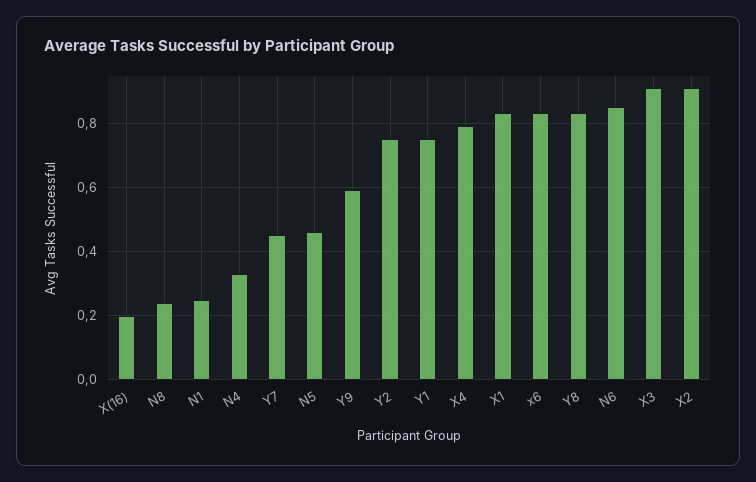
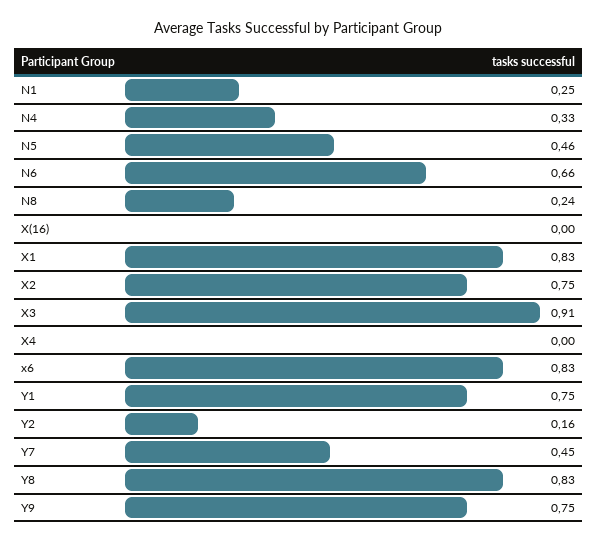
  {
-   "X(16)": 0.2,
+   "X(16)": 0,
    "N8": 0.24,
    "N1": 0.25,
    "N4": 0.33,
    "Y7": 0.45,
    "N5": 0.46,
-   "Y9": 0.6,
+   "Y9": 0.75,
-   "Y2": 0.75,
+   "Y2": 0.16,
    "Y1": 0.75,
-   "X4": 0.8,
+   "X4": 0,
    "X1": 0.83,
    "x6": 0.83,
    "Y8": 0.83,
-   "N6": 0.85,
+   "N6": 0.66,
    "X3": 0.91,
-   "X2": 0.9
+   "X2": 0.75
  }

